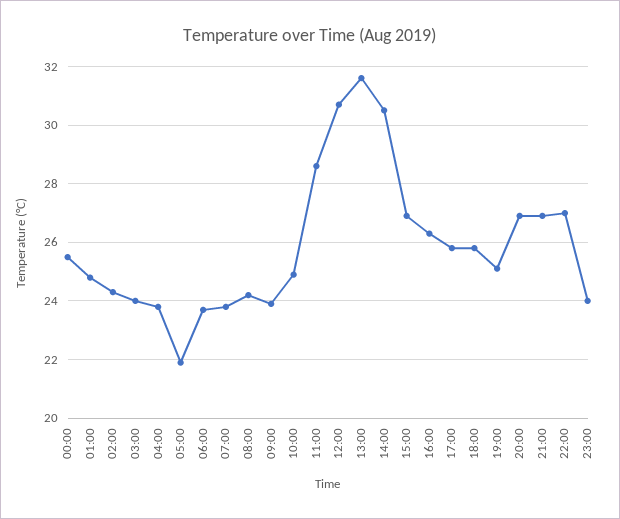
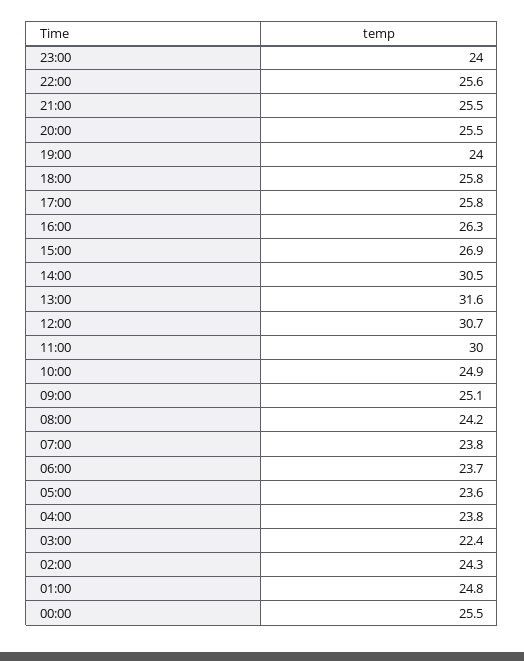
  {
    "00:00": 25.5,
    "01:00": 24.8,
    "02:00": 24.3,
-   "03:00": 24,
+   "03:00": 22.4,
    "04:00": 23.8,
-   "05:00": 22,
+   "05:00": 23.6,
    "06:00": 23.7,
    "07:00": 23.8,
    "08:00": 24.2,
-   "09:00": 24,
+   "09:00": 25.1,
    "10:00": 24.9,
-   "11:00": 28.5,
+   "11:00": 30,
    "12:00": 30.7,
    "13:00": 31.6,
    "14:00": 30.5,
    "15:00": 26.9,
    "16:00": 26.3,
    "17:00": 25.8,
    "18:00": 25.8,
-   "19:00": 25,
+   "19:00": 24,
-   "20:00": 27,
+   "20:00": 25.5,
-   "21:00": 27,
+   "21:00": 25.5,
-   "22:00": 27,
+   "22:00": 25.6,
    "23:00": 24
  }

